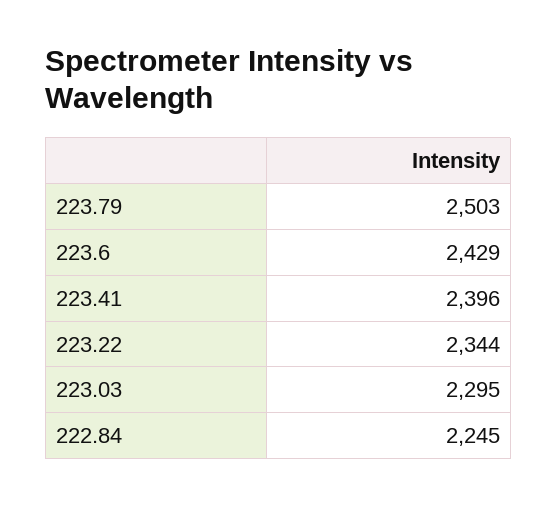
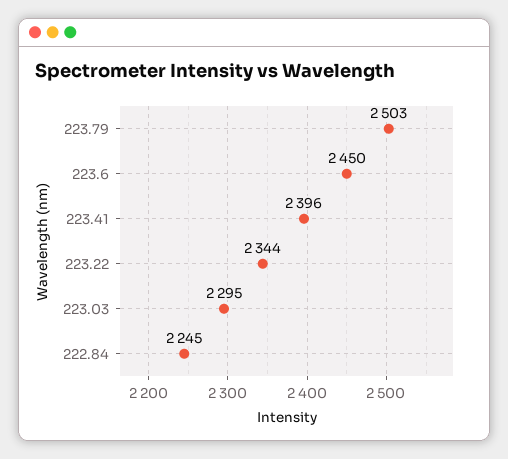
  {
    "223.79": 2503,
-   "223.6": 2429,
+   "223.6": 2450,
    "223.41": 2396,
    "223.22": 2344,
    "223.03": 2295,
    "222.84": 2245
  }

